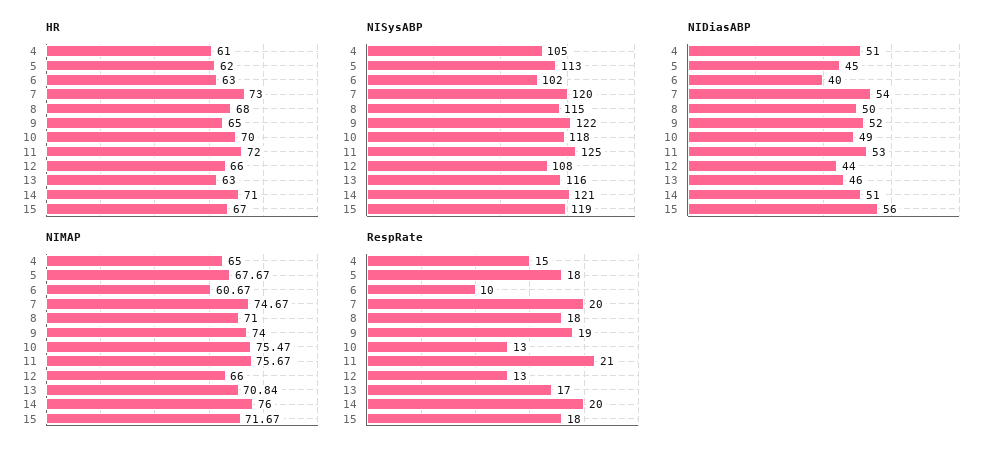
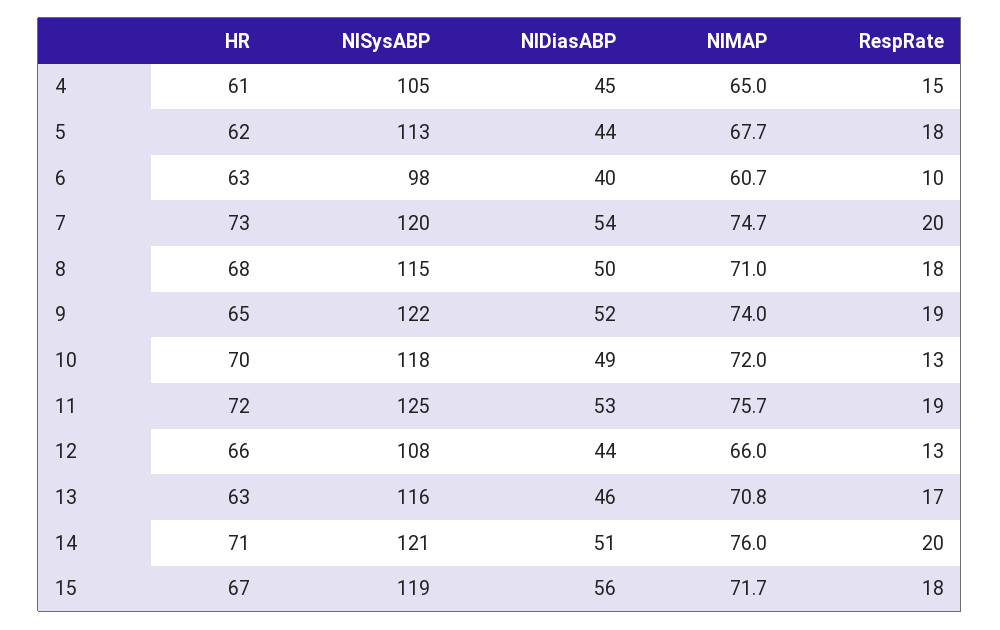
  {
    "HR": {
      "4": 61,
      "5": 62,
      "6": 63,
      "7": 73,
      "8": 68,
      "9": 65,
      "10": 70,
      "11": 72,
      "12": 66,
      "13": 63,
      "14": 71,
      "15": 67
    },
    "NISysABP": {
      "4": 105,
      "5": 113,
-     "6": 102,
+     "6": 98,
      "7": 120,
      "8": 115,
      "9": 122,
      "10": 118,
      "11": 125,
      "12": 108,
      "13": 116,
      "14": 121,
      "15": 119
    },
    "NIDiasABP": {
-     "4": 51,
+     "4": 45,
-     "5": 45,
+     "5": 44,
      "6": 40,
      "7": 54,
      "8": 50,
      "9": 52,
      "10": 49,
      "11": 53,
      "12": 44,
      "13": 46,
      "14": 51,
      "15": 56
    },
    "NIMAP": {
      "4": 65,
      "5": 67.67,
      "6": 60.67,
      "7": 74.67,
      "8": 71,
      "9": 74,
-     "10": 75.47,
+     "10": 72,
      "11": 75.67,
      "12": 66,
      "13": 70.84,
      "14": 76,
      "15": 71.67
    },
    "RespRate": {
      "4": 15,
      "5": 18,
      "6": 10,
      "7": 20,
      "8": 18,
      "9": 19,
      "10": 13,
-     "11": 21,
+     "11": 19,
      "12": 13,
      "13": 17,
      "14": 20,
      "15": 18
    }
  }

